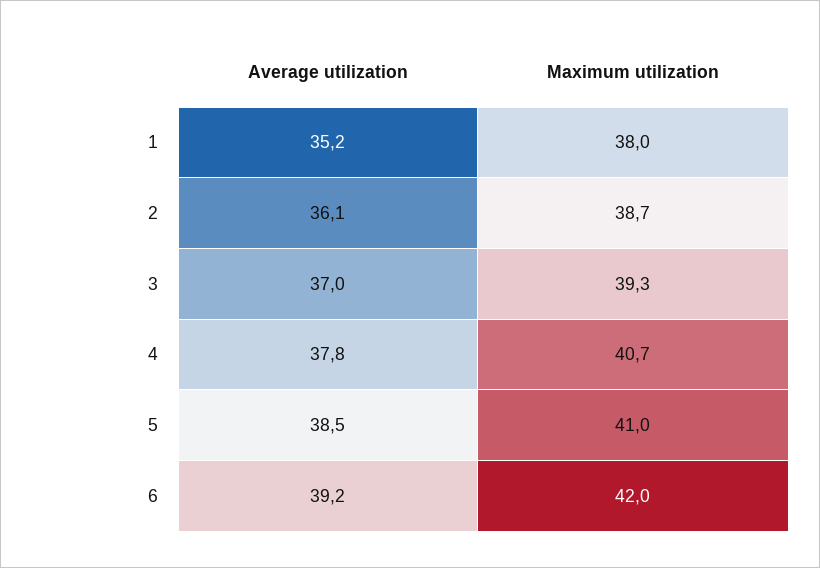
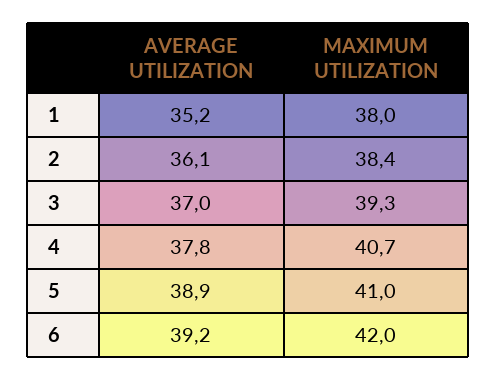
  {
    "Average utilization": {
      "1": 35.2,
      "2": 36.1,
      "3": 37,
      "4": 37.8,
-     "5": 38.5,
+     "5": 38.9,
      "6": 39.2
    },
    "Maximum utilization": {
      "1": 38,
-     "2": 38.7,
+     "2": 38.4,
      "3": 39.3,
      "4": 40.7,
      "5": 41,
      "6": 42
    }
  }

